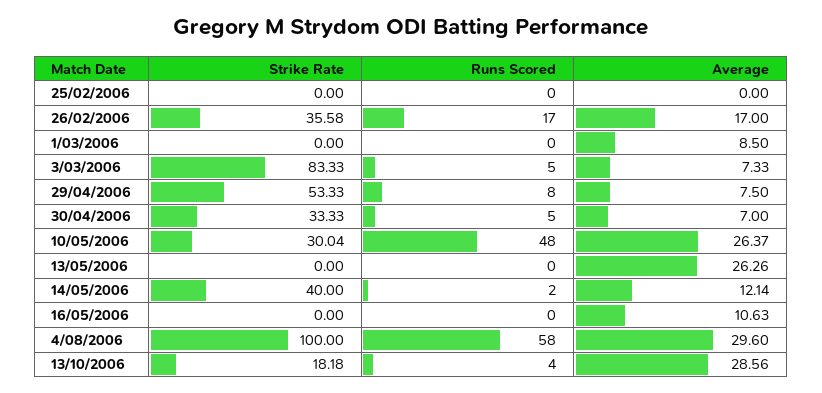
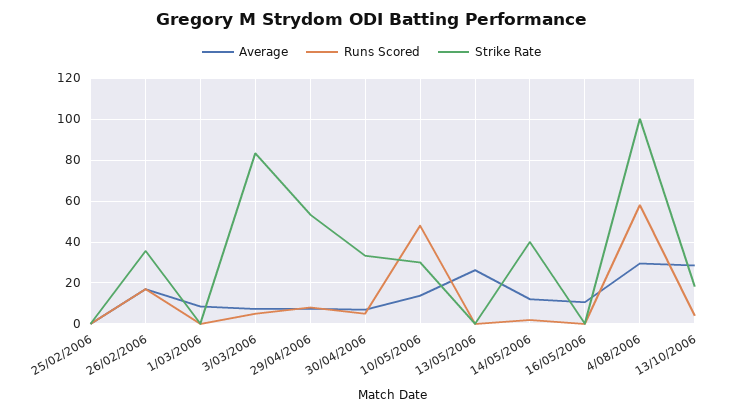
  {
    "Strike Rate": {
      "25/02/2006": 0,
      "26/02/2006": 35.58,
      "1/03/2006": 0,
      "3/03/2006": 83.33,
      "29/04/2006": 53.33,
      "30/04/2006": 33.33,
      "10/05/2006": 30.04,
      "13/05/2006": 0,
      "14/05/2006": 40,
      "16/05/2006": 0,
      "4/08/2006": 100,
      "13/10/2006": 18.18
    },
    "Runs Scored": {
      "25/02/2006": 0,
      "26/02/2006": 17,
      "1/03/2006": 0,
      "3/03/2006": 5,
      "29/04/2006": 8,
      "30/04/2006": 5,
      "10/05/2006": 48,
      "13/05/2006": 0,
      "14/05/2006": 2,
      "16/05/2006": 0,
      "4/08/2006": 58,
      "13/10/2006": 4
    },
    "Average": {
      "25/02/2006": 0,
      "26/02/2006": 17,
      "1/03/2006": 8.5,
      "3/03/2006": 7.33,
      "29/04/2006": 7.5,
      "30/04/2006": 7,
-     "10/05/2006": 26.37,
+     "10/05/2006": 15,
      "13/05/2006": 26.26,
      "14/05/2006": 12.14,
      "16/05/2006": 10.63,
      "4/08/2006": 29.6,
      "13/10/2006": 28.56
    }
  }

